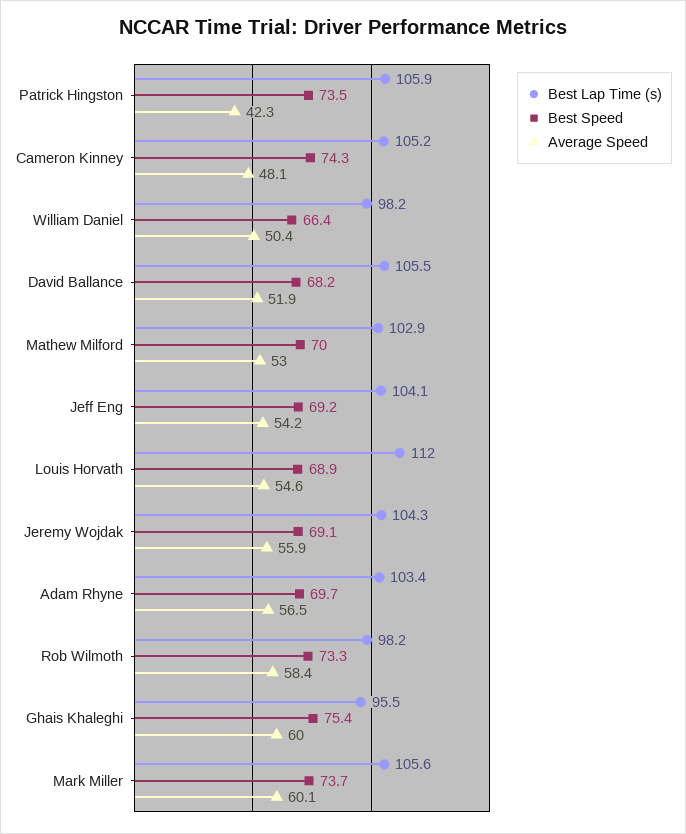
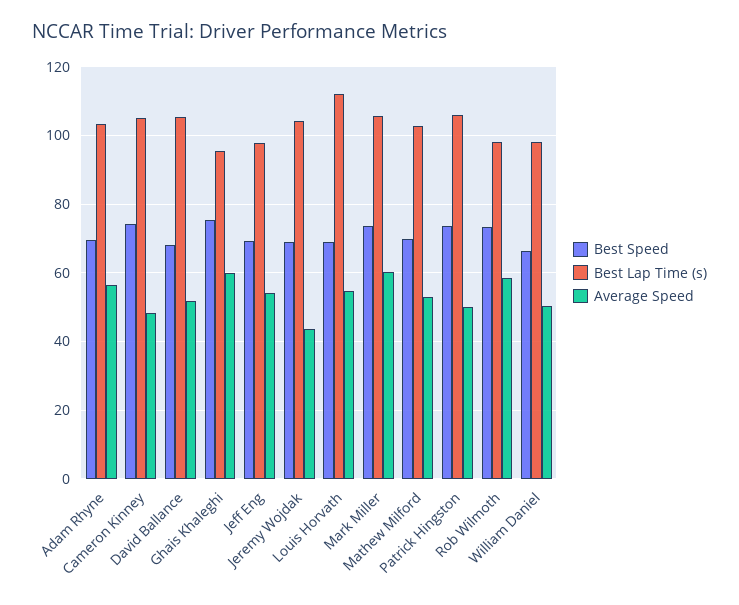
  {
    "Best Lap Time (s)": {
      "Patrick Hingston": 105.9,
      "Cameron Kinney": 105.2,
      "William Daniel": 98.2,
      "David Ballance": 105.5,
      "Mathew Milford": 102.9,
-     "Jeff Eng": 104.1,
+     "Jeff Eng": 98,
      "Louis Horvath": 112,
      "Jeremy Wojdak": 104.3,
      "Adam Rhyne": 103.4,
      "Rob Wilmoth": 98.2,
      "Ghais Khaleghi": 95.5,
      "Mark Miller": 105.6
    },
    "Best Speed": {
      "Patrick Hingston": 73.5,
      "Cameron Kinney": 74.3,
      "William Daniel": 66.4,
      "David Ballance": 68.2,
      "Mathew Milford": 70,
      "Jeff Eng": 69.2,
      "Louis Horvath": 68.9,
      "Jeremy Wojdak": 69.1,
      "Adam Rhyne": 69.7,
      "Rob Wilmoth": 73.3,
      "Ghais Khaleghi": 75.4,
      "Mark Miller": 73.7
    },
    "Average Speed": {
-     "Patrick Hingston": 42.3,
+     "Patrick Hingston": 50,
      "Cameron Kinney": 48.1,
      "William Daniel": 50.4,
      "David Ballance": 51.9,
      "Mathew Milford": 53,
      "Jeff Eng": 54.2,
      "Louis Horvath": 54.6,
-     "Jeremy Wojdak": 55.9,
+     "Jeremy Wojdak": 44,
      "Adam Rhyne": 56.5,
      "Rob Wilmoth": 58.4,
      "Ghais Khaleghi": 60,
      "Mark Miller": 60.1
    }
  }

